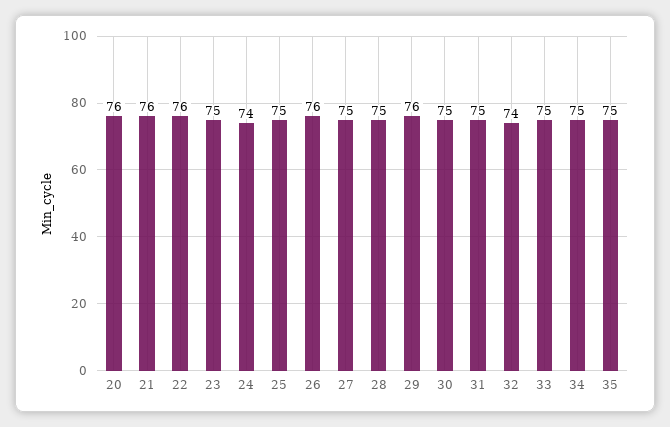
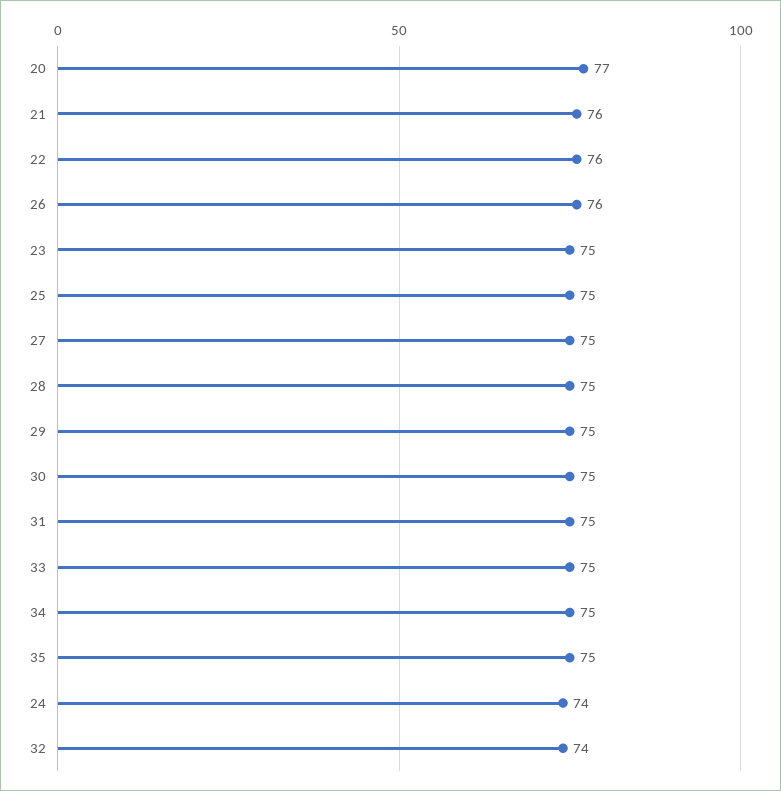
  {
-   "20": 76,
+   "20": 77,
    "21": 76,
    "22": 76,
    "23": 75,
    "24": 74,
    "25": 75,
    "26": 76,
    "27": 75,
    "28": 75,
-   "29": 76,
+   "29": 75,
    "30": 75,
    "31": 75,
    "32": 74,
    "33": 75,
    "34": 75,
    "35": 75
  }

